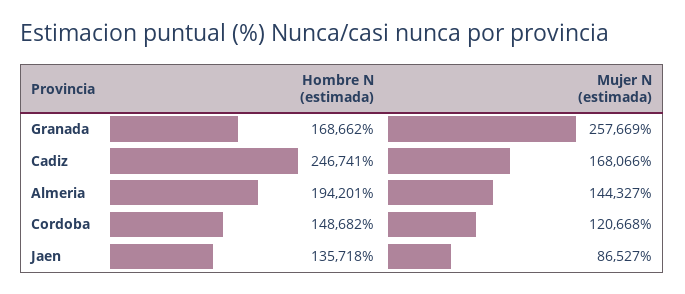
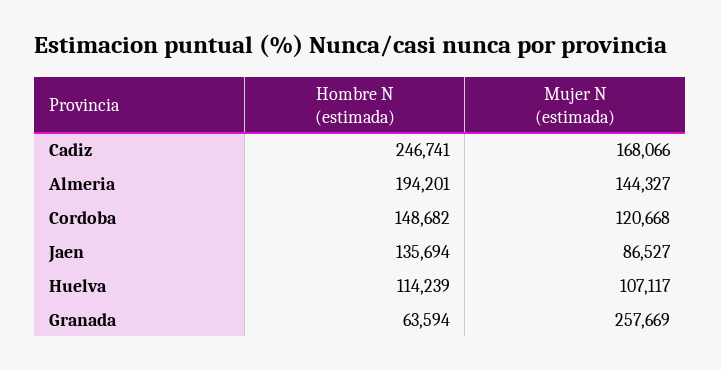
  {
    "Hombre N (estimada)": {
-     "Granada": 168662,
+     "Granada": 63594,
      "Cadiz": 246741,
      "Almeria": 194201,
      "Cordoba": 148682,
-     "Jaen": 135718
+     "Jaen": 135694,
+     "Huelva": 114239
    },
    "Mujer N (estimada)": {
      "Granada": 257669,
      "Cadiz": 168066,
      "Almeria": 144327,
      "Cordoba": 120668,
-     "Jaen": 86527
+     "Jaen": 86527,
+     "Huelva": 107117
    }
  }

